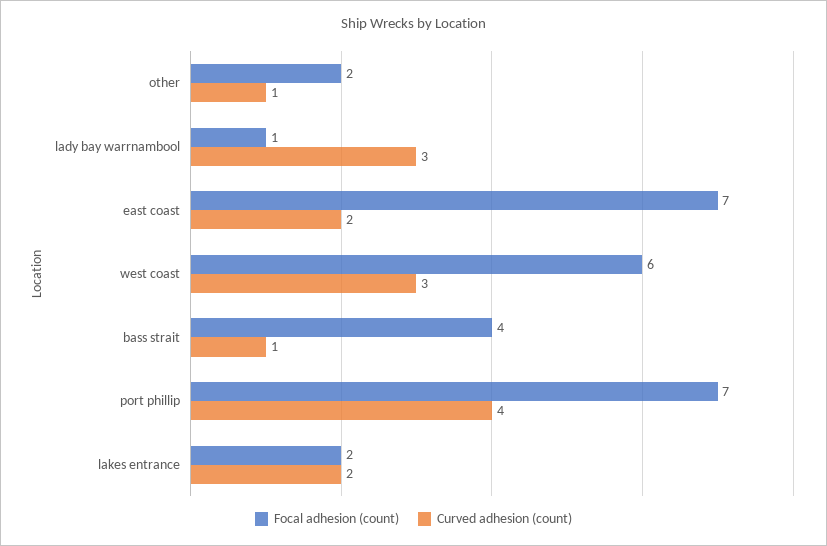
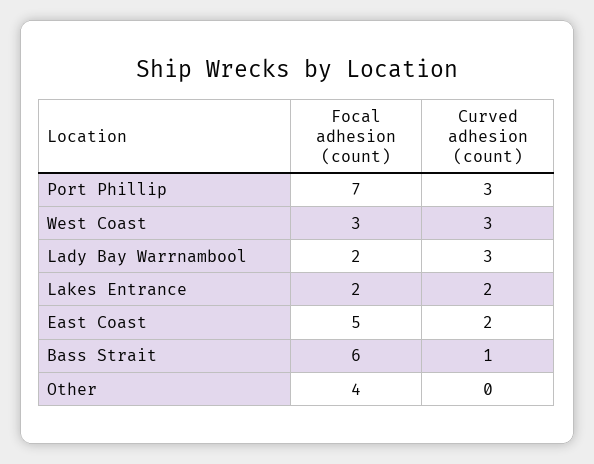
  {
    "Focal adhesion (count)": {
-     "other": 2,
+     "other": 4,
-     "lady bay warrnambool": 1,
+     "lady bay warrnambool": 2,
-     "east coast": 7,
+     "east coast": 5,
-     "west coast": 6,
+     "west coast": 3,
-     "bass strait": 4,
+     "bass strait": 6,
      "port phillip": 7,
      "lakes entrance": 2
    },
    "Curved adhesion (count)": {
-     "other": 1,
+     "other": 0,
      "lady bay warrnambool": 3,
      "east coast": 2,
      "west coast": 3,
      "bass strait": 1,
-     "port phillip": 4,
+     "port phillip": 3,
      "lakes entrance": 2
    }
  }

